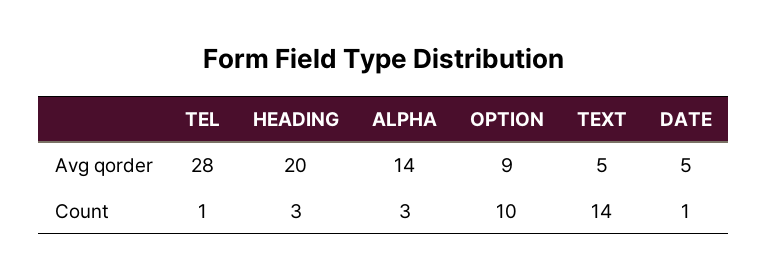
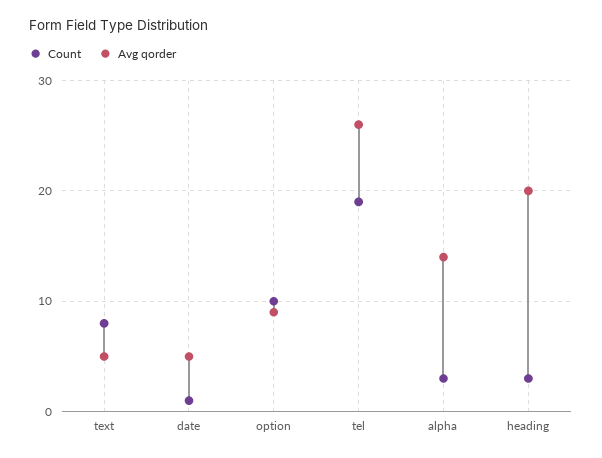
  {
    "Avg qorder": {
-     "TEL": 28,
+     "TEL": 26,
      "HEADING": 20,
      "ALPHA": 14,
      "OPTION": 9,
      "TEXT": 5,
      "DATE": 5
    },
    "Count": {
-     "TEL": 1,
+     "TEL": 19,
      "HEADING": 3,
      "ALPHA": 3,
      "OPTION": 10,
-     "TEXT": 14,
+     "TEXT": 8,
      "DATE": 1
    }
  }

